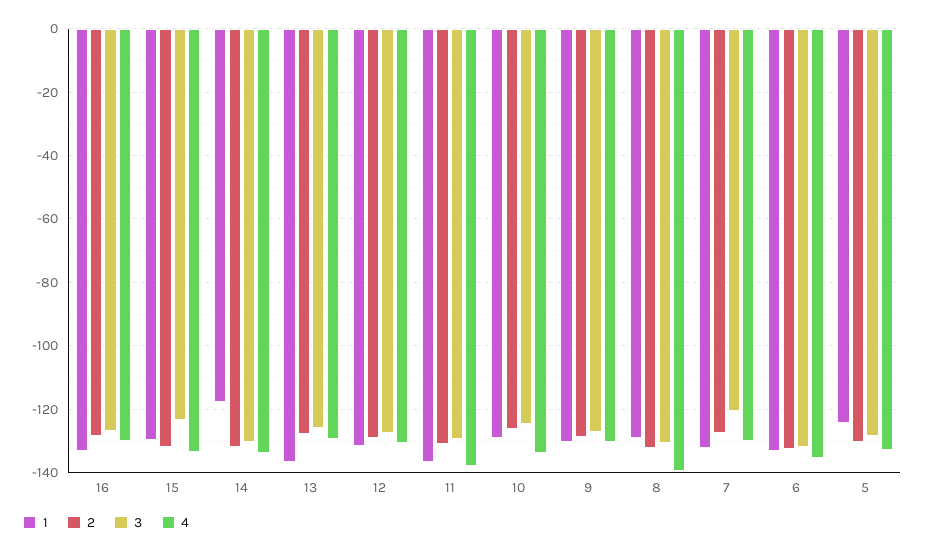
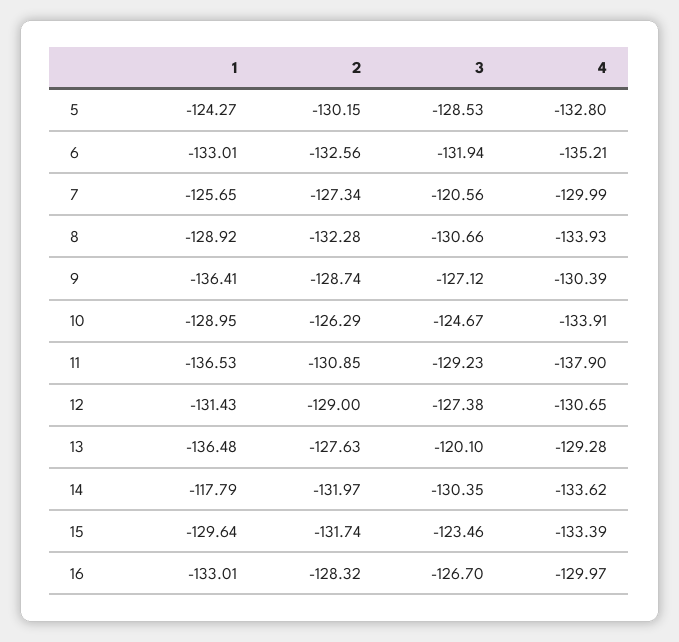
  {
    "1": {
      "16": -133.01,
      "15": -129.64,
      "14": -117.79,
      "13": -136.48,
      "12": -131.43,
      "11": -136.53,
      "10": -128.95,
-     "9": -130,
+     "9": -136.41,
      "8": -128.92,
-     "7": -132,
+     "7": -125.65,
      "6": -133.01,
      "5": -124.27
    },
    "2": {
      "16": -128.32,
      "15": -131.74,
      "14": -131.97,
      "13": -127.63,
      "12": -129,
      "11": -130.85,
      "10": -126.29,
      "9": -128.74,
      "8": -132.28,
      "7": -127.34,
      "6": -132.56,
      "5": -130.15
    },
    "3": {
      "16": -126.7,
      "15": -123.46,
      "14": -130.35,
-     "13": -126,
+     "13": -120.1,
      "12": -127.38,
      "11": -129.23,
      "10": -124.67,
      "9": -127.12,
      "8": -130.66,
      "7": -120.56,
      "6": -131.94,
      "5": -128.53
    },
    "4": {
      "16": -129.97,
      "15": -133.39,
      "14": -133.62,
      "13": -129.28,
      "12": -130.65,
      "11": -137.9,
      "10": -133.91,
      "9": -130.39,
-     "8": -140,
+     "8": -133.93,
      "7": -129.99,
      "6": -135.21,
      "5": -132.8
    }
  }

